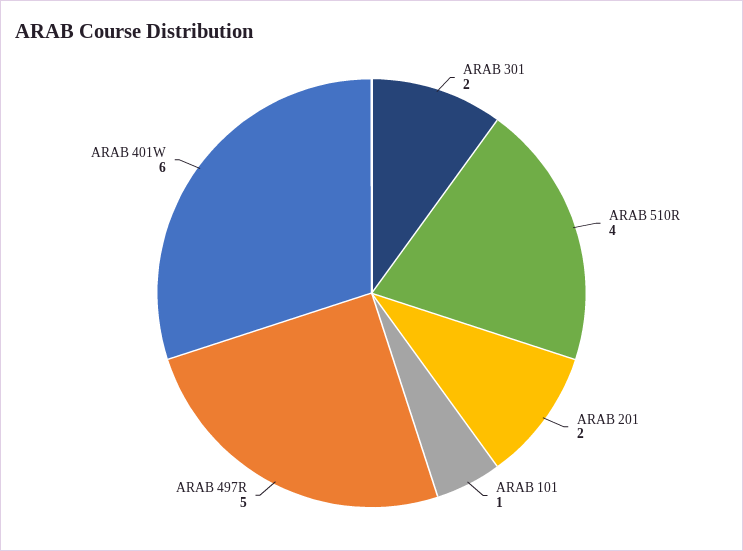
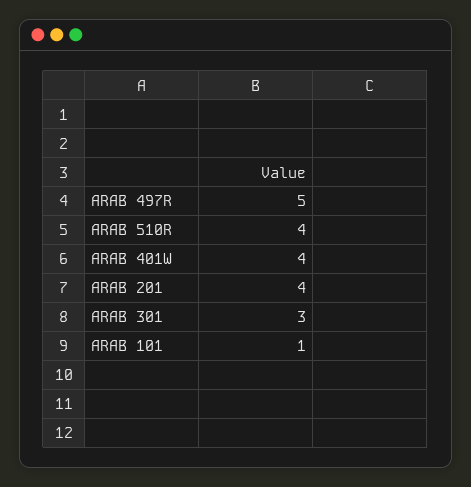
  {
-   "ARAB 301": 2,
+   "ARAB 301": 3,
    "ARAB 510R": 4,
-   "ARAB 201": 2,
+   "ARAB 201": 4,
    "ARAB 101": 1,
    "ARAB 497R": 5,
-   "ARAB 401W": 6
+   "ARAB 401W": 4
  }

